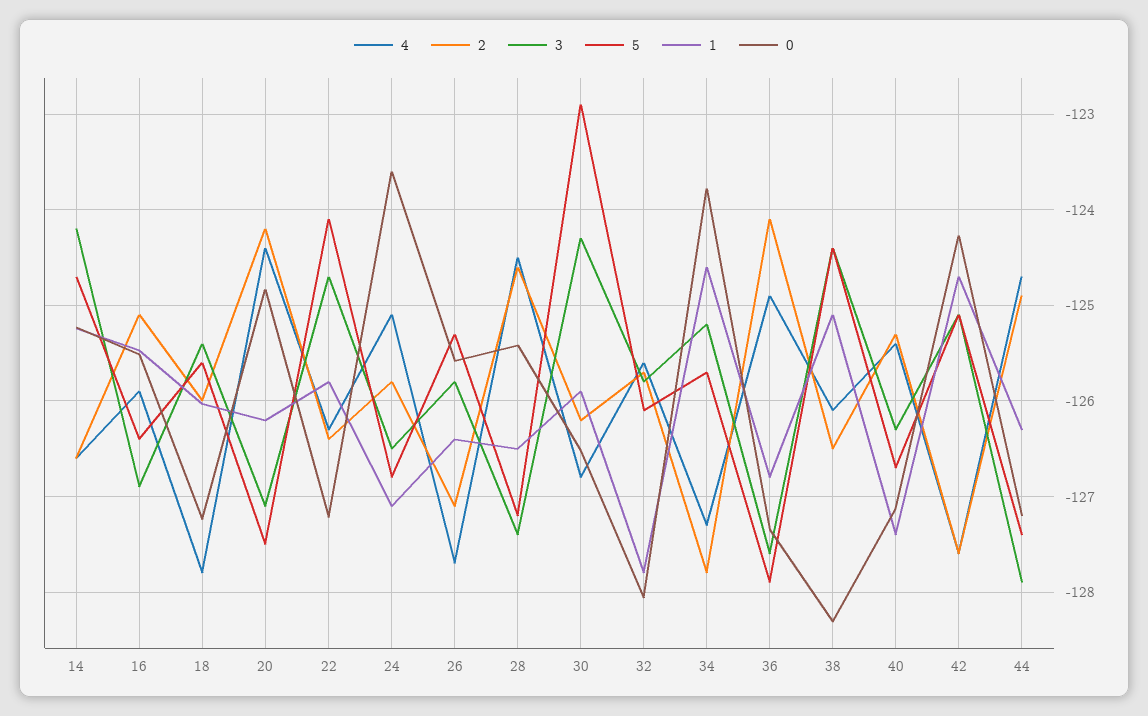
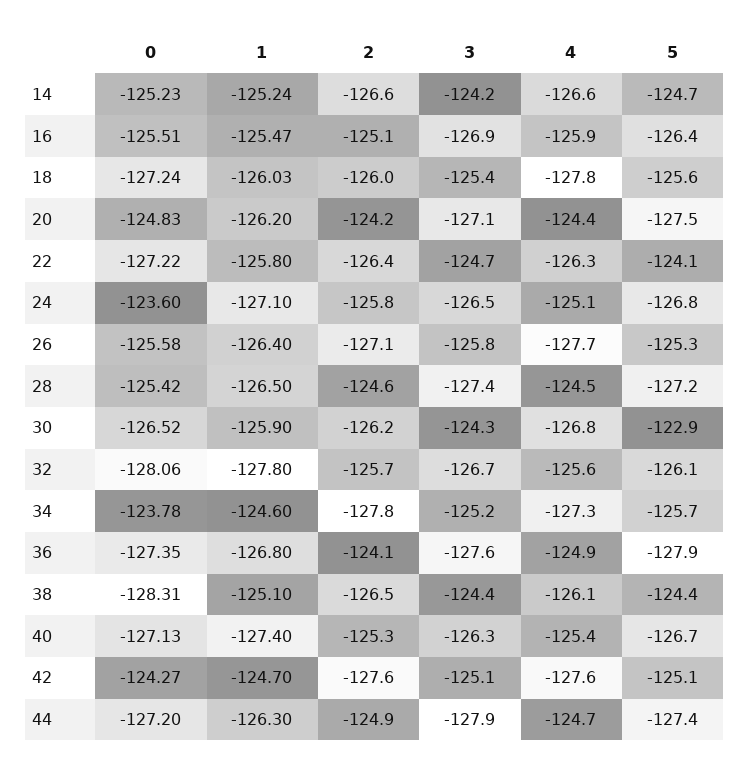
  {
    "4": {
      "14": -126.6,
      "16": -125.9,
      "18": -127.8,
      "20": -124.4,
      "22": -126.3,
      "24": -125.1,
      "26": -127.7,
      "28": -124.5,
      "30": -126.8,
      "32": -125.6,
      "34": -127.3,
      "36": -124.9,
      "38": -126.1,
      "40": -125.4,
      "42": -127.6,
      "44": -124.7
    },
    "2": {
      "14": -126.6,
      "16": -125.1,
      "18": -126,
      "20": -124.2,
      "22": -126.4,
      "24": -125.8,
      "26": -127.1,
      "28": -124.6,
      "30": -126.2,
      "32": -125.7,
      "34": -127.8,
      "36": -124.1,
      "38": -126.5,
      "40": -125.3,
      "42": -127.6,
      "44": -124.9
    },
    "3": {
      "14": -124.2,
      "16": -126.9,
      "18": -125.4,
      "20": -127.1,
      "22": -124.7,
      "24": -126.5,
      "26": -125.8,
      "28": -127.4,
      "30": -124.3,
-     "32": -125.8,
+     "32": -126.7,
      "34": -125.2,
      "36": -127.6,
      "38": -124.4,
      "40": -126.3,
      "42": -125.1,
      "44": -127.9
    },
    "5": {
      "14": -124.7,
      "16": -126.4,
      "18": -125.6,
      "20": -127.5,
      "22": -124.1,
      "24": -126.8,
      "26": -125.3,
      "28": -127.2,
      "30": -122.9,
      "32": -126.1,
      "34": -125.7,
      "36": -127.9,
      "38": -124.4,
      "40": -126.7,
      "42": -125.1,
      "44": -127.4
    },
    "1": {
      "14": -125.24,
      "16": -125.47,
      "18": -126.03,
      "20": -126.2,
      "22": -125.8,
      "24": -127.1,
      "26": -126.4,
      "28": -126.5,
      "30": -125.9,
      "32": -127.8,
      "34": -124.6,
      "36": -126.8,
      "38": -125.1,
      "40": -127.4,
      "42": -124.7,
      "44": -126.3
    },
    "0": {
      "14": -125.23,
      "16": -125.51,
      "18": -127.24,
      "20": -124.83,
      "22": -127.22,
      "24": -123.6,
      "26": -125.58,
      "28": -125.42,
      "30": -126.52,
      "32": -128.06,
      "34": -123.78,
      "36": -127.35,
      "38": -128.31,
      "40": -127.13,
      "42": -124.27,
      "44": -127.2
    }
  }

